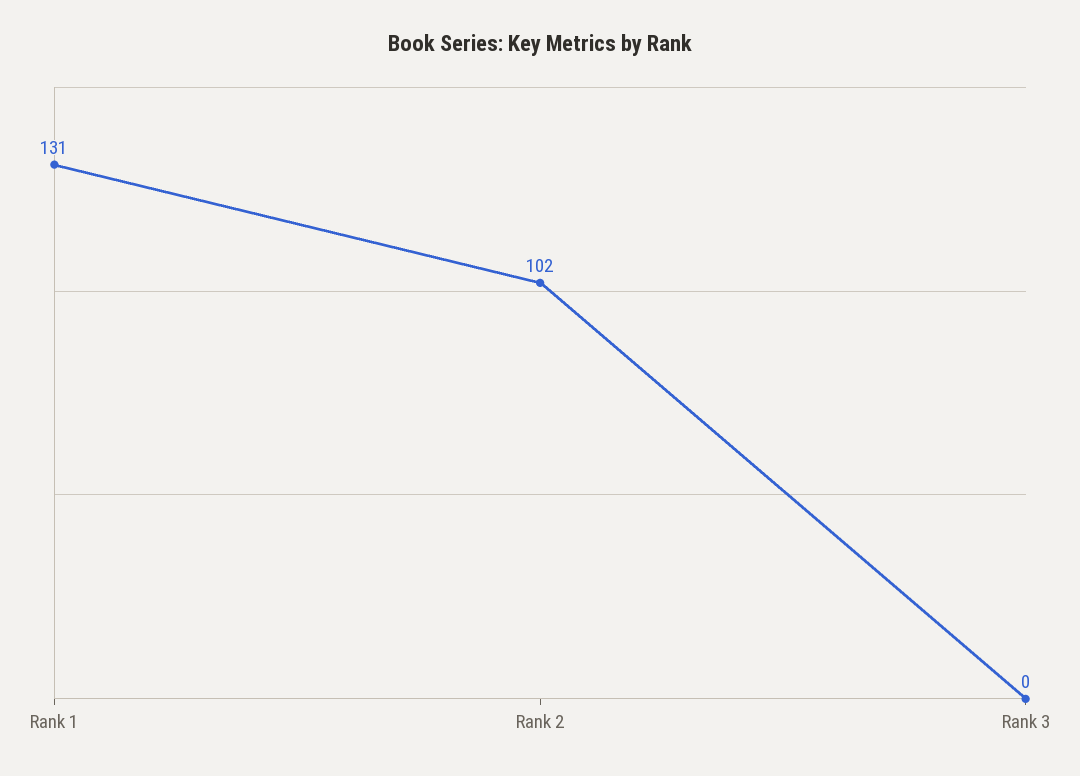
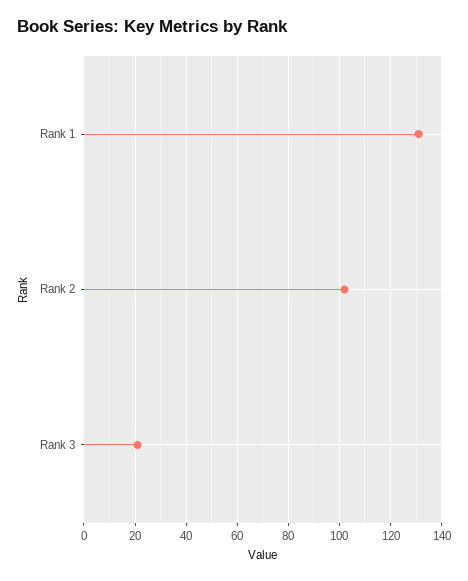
  {
    "Rank 1": 131,
    "Rank 2": 102,
-   "Rank 3": 0
+   "Rank 3": 20
  }

